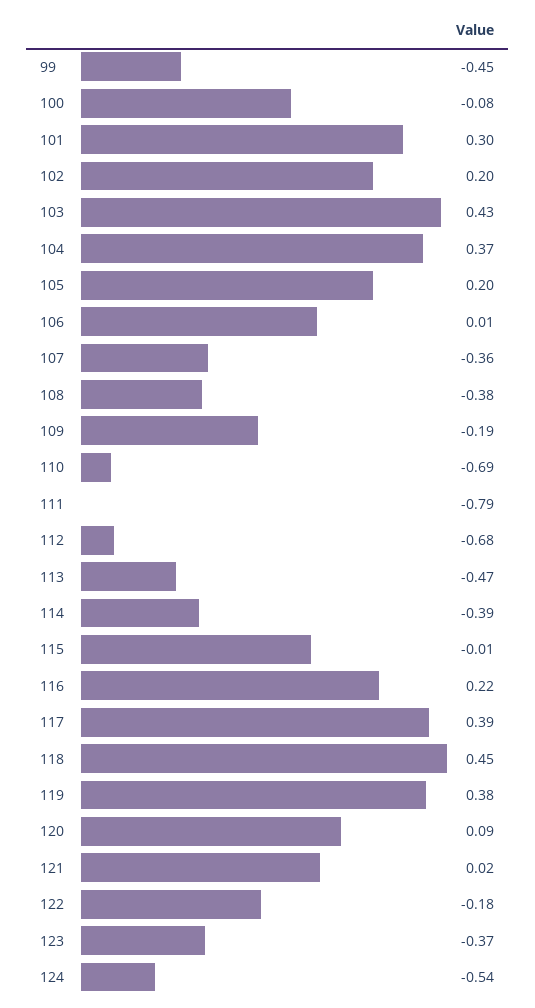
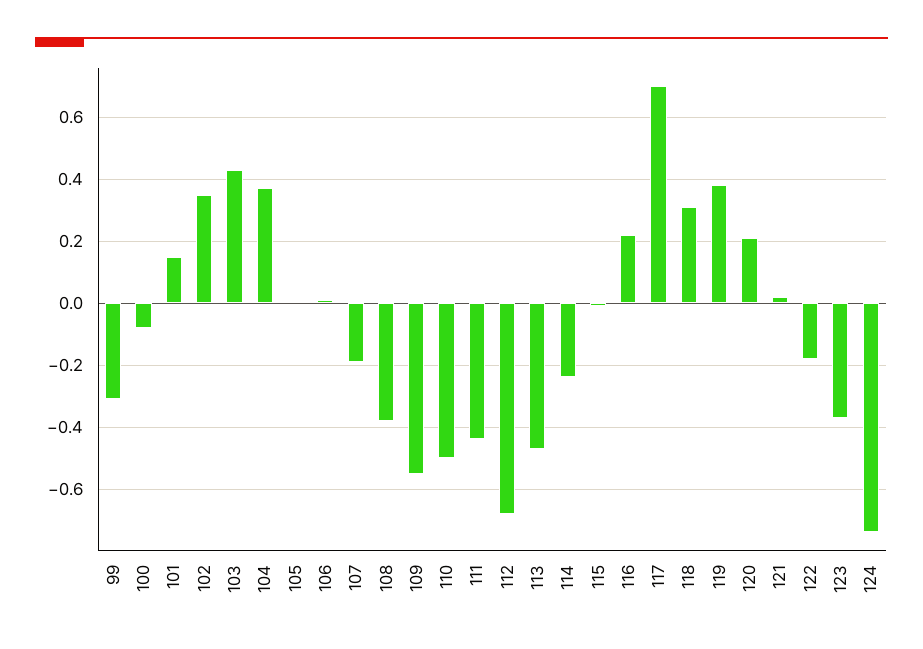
  {
-   "99": -0.45,
+   "99": -0.3,
    "100": -0.08,
-   "101": 0.3,
+   "101": 0.15,
-   "102": 0.2,
+   "102": 0.35,
    "103": 0.43,
    "104": 0.37,
-   "105": 0.2,
+   "105": 0,
    "106": 0.01,
-   "107": -0.36,
+   "107": -0.2,
    "108": -0.38,
-   "109": -0.19,
+   "109": -0.55,
-   "110": -0.69,
+   "110": -0.5,
-   "111": -0.79,
+   "111": -0.45,
    "112": -0.68,
    "113": -0.47,
-   "114": -0.39,
+   "114": -0.25,
    "115": -0.01,
    "116": 0.22,
-   "117": 0.39,
+   "117": 0.7,
-   "118": 0.45,
+   "118": 0.3,
    "119": 0.38,
-   "120": 0.09,
+   "120": 0.2,
    "121": 0.02,
    "122": -0.18,
    "123": -0.37,
-   "124": -0.54
+   "124": -0.75
  }

